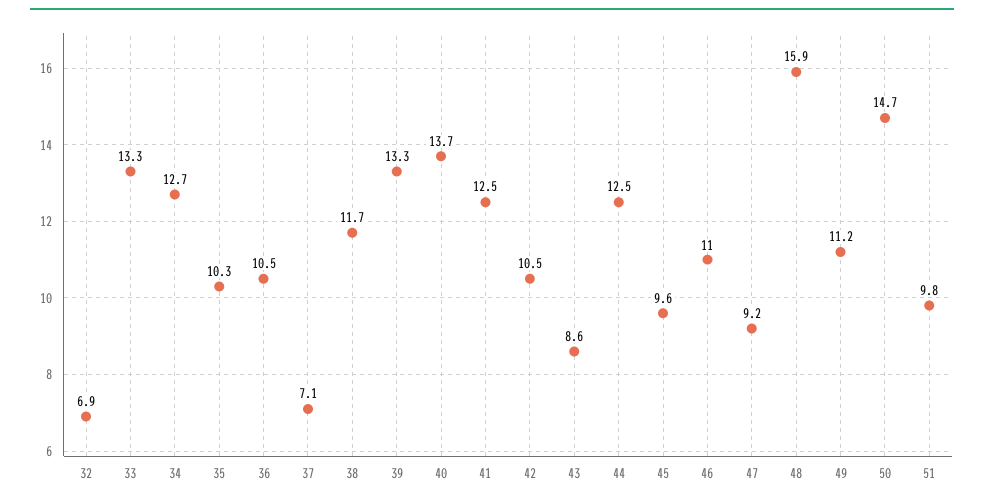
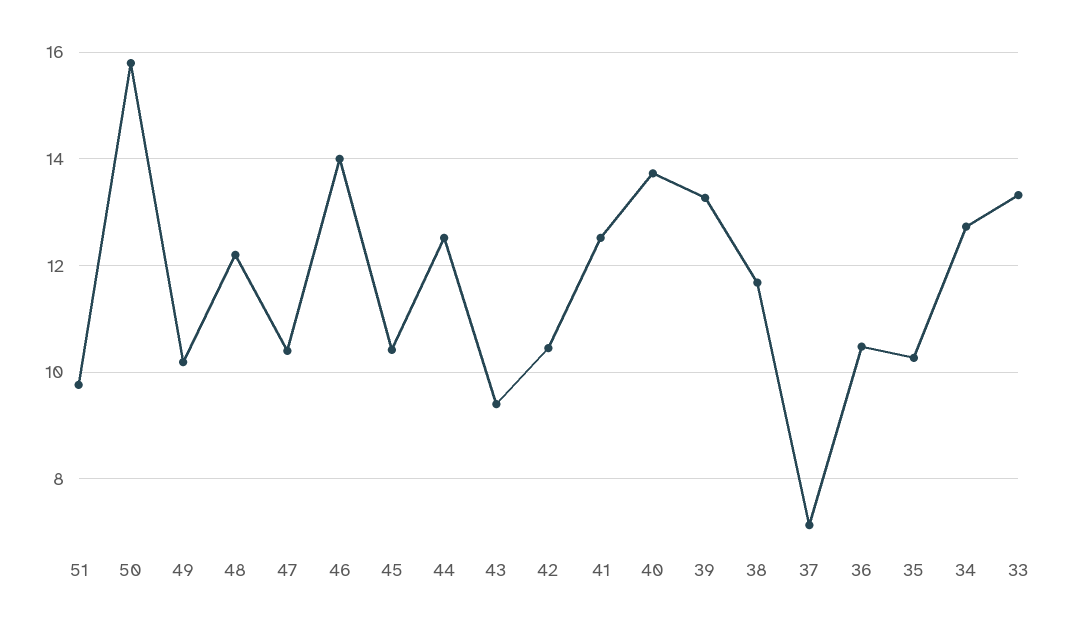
  {
-   "32": 6.9,
    "33": 13.3,
    "34": 12.7,
    "35": 10.3,
    "36": 10.5,
    "37": 7.1,
    "38": 11.7,
    "39": 13.3,
    "40": 13.7,
    "41": 12.5,
    "42": 10.5,
-   "43": 8.6,
+   "43": 9.4,
    "44": 12.5,
-   "45": 9.6,
+   "45": 10.4,
-   "46": 11,
+   "46": 14,
-   "47": 9.2,
+   "47": 10.4,
-   "48": 15.9,
+   "48": 12.2,
-   "49": 11.2,
+   "49": 10.2,
-   "50": 14.7,
+   "50": 15.8,
    "51": 9.8
  }

